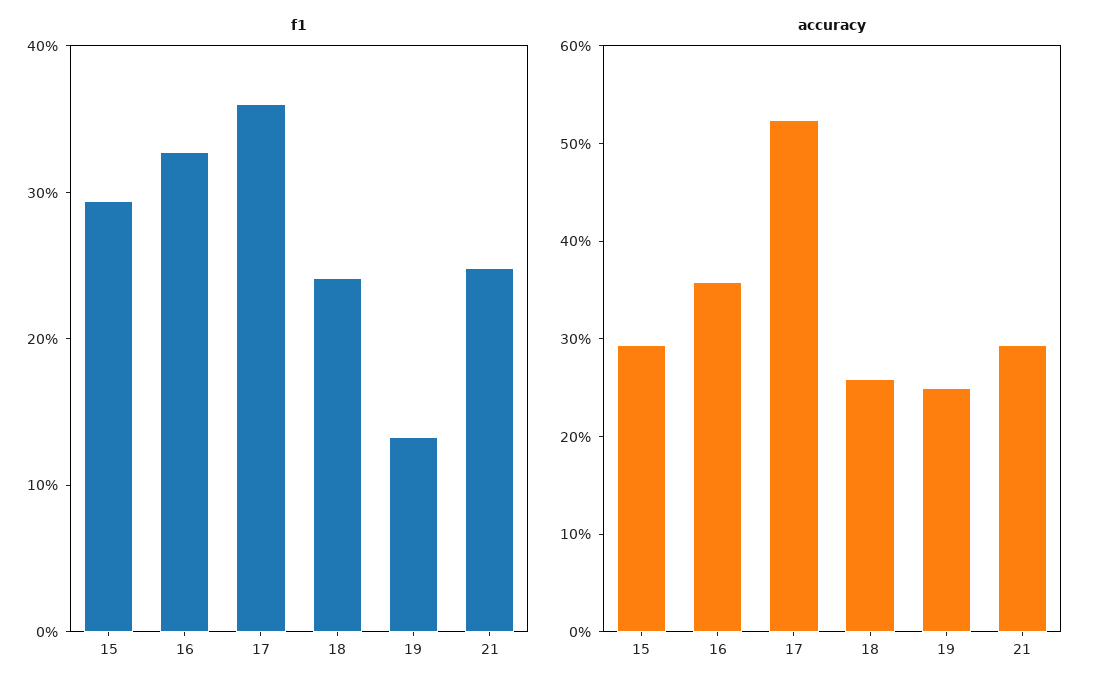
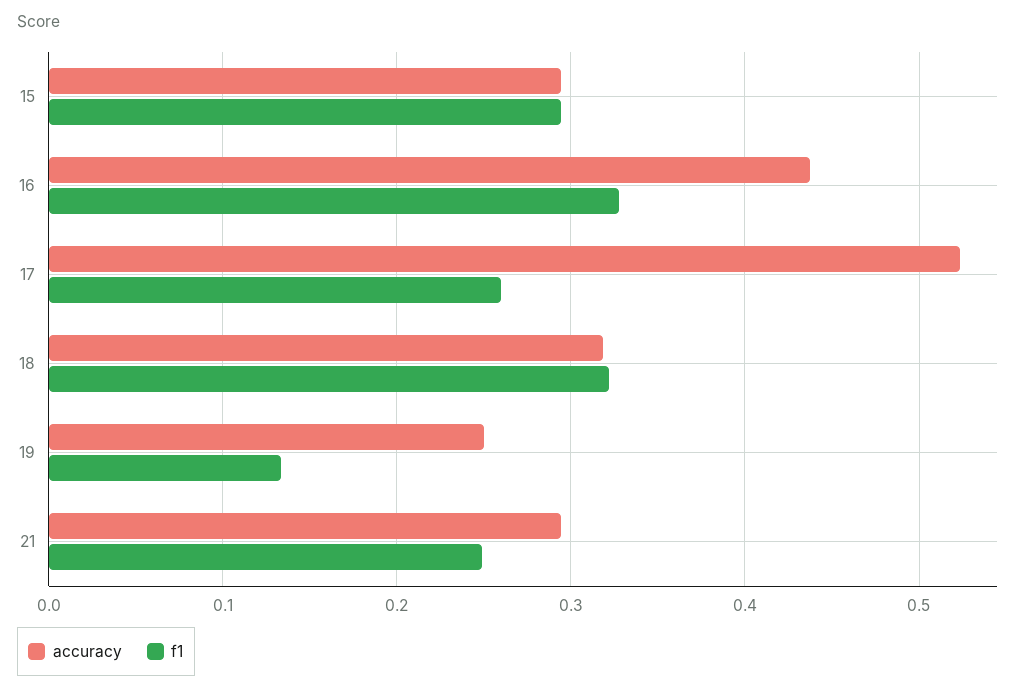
  {
    "f1": {
      "15": 0.29,
      "16": 0.33,
-     "17": 0.36,
+     "17": 0.26,
-     "18": 0.24,
+     "18": 0.32,
      "19": 0.13,
      "21": 0.25
    },
    "accuracy": {
      "15": 0.29,
-     "16": 0.36,
+     "16": 0.44,
      "17": 0.52,
-     "18": 0.26,
+     "18": 0.32,
      "19": 0.25,
      "21": 0.29
    }
  }

